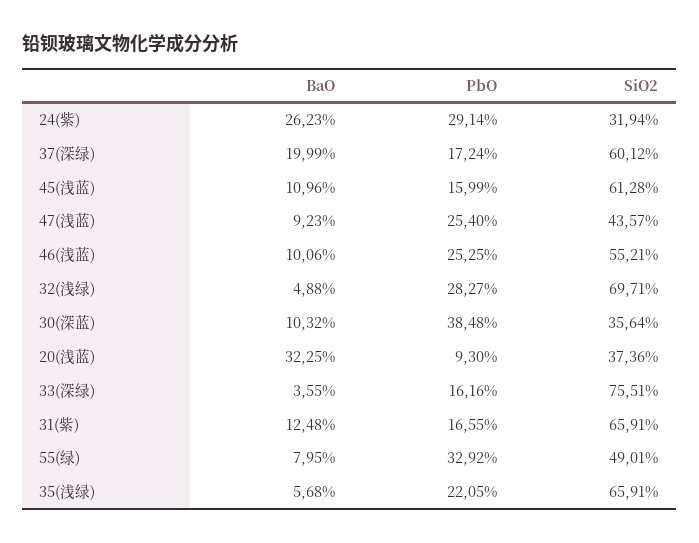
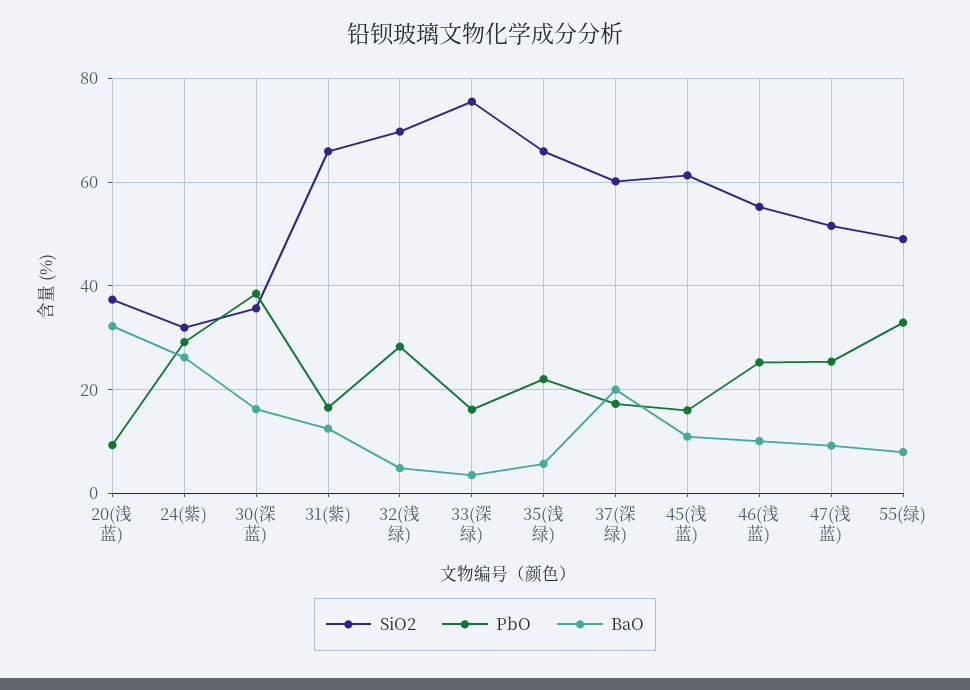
  {
    "BaO": {
      "24(紫)": 26.23,
      "37(深绿)": 19.99,
      "45(浅蓝)": 10.96,
      "47(浅蓝)": 9.23,
      "46(浅蓝)": 10.06,
      "32(浅绿)": 4.88,
-     "30(深蓝)": 10.32,
+     "30(深蓝)": 16,
      "20(浅蓝)": 32.25,
      "33(深绿)": 3.55,
      "31(紫)": 12.48,
      "55(绿)": 7.95,
      "35(浅绿)": 5.68
    },
    "PbO": {
      "24(紫)": 29.14,
      "37(深绿)": 17.24,
      "45(浅蓝)": 15.99,
      "47(浅蓝)": 25.4,
      "46(浅蓝)": 25.25,
      "32(浅绿)": 28.27,
      "30(深蓝)": 38.48,
      "20(浅蓝)": 9.3,
      "33(深绿)": 16.16,
      "31(紫)": 16.55,
      "55(绿)": 32.92,
      "35(浅绿)": 22.05
    },
    "SiO2": {
      "24(紫)": 31.94,
      "37(深绿)": 60.12,
      "45(浅蓝)": 61.28,
-     "47(浅蓝)": 43.57,
+     "47(浅蓝)": 52,
      "46(浅蓝)": 55.21,
      "32(浅绿)": 69.71,
      "30(深蓝)": 35.64,
      "20(浅蓝)": 37.36,
      "33(深绿)": 75.51,
      "31(紫)": 65.91,
      "55(绿)": 49.01,
      "35(浅绿)": 65.91
    }
  }

